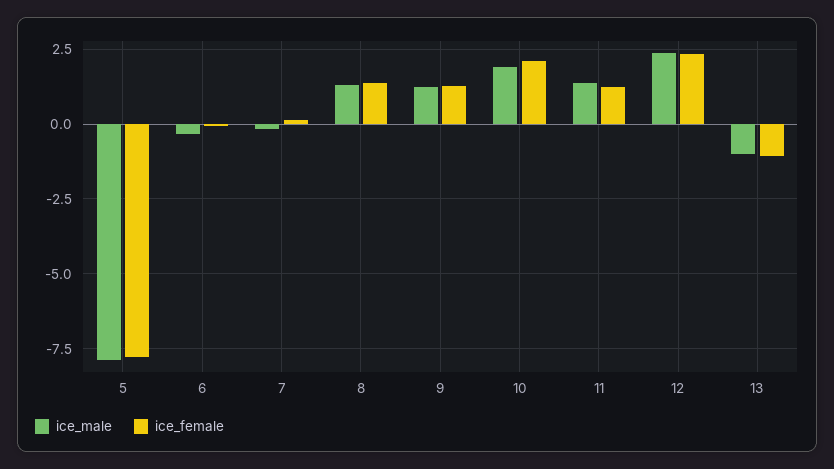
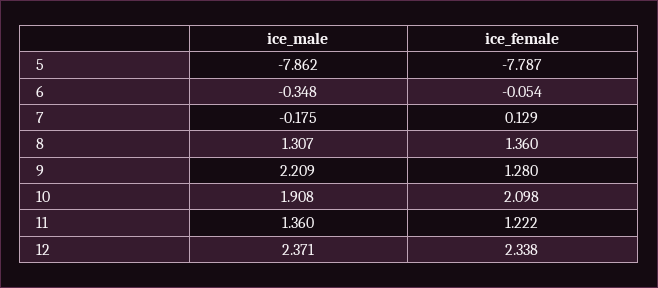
  {
    "ice_male": {
      "5": -7.862,
      "6": -0.348,
      "7": -0.175,
      "8": 1.307,
-     "9": 1.25,
+     "9": 2.209,
      "10": 1.908,
      "11": 1.36,
-     "12": 2.371,
+     "12": 2.371
-     "13": -1
    },
    "ice_female": {
      "5": -7.787,
      "6": -0.054,
      "7": 0.129,
      "8": 1.36,
      "9": 1.28,
      "10": 2.098,
      "11": 1.222,
-     "12": 2.338,
+     "12": 2.338
-     "13": -1
    }
  }

